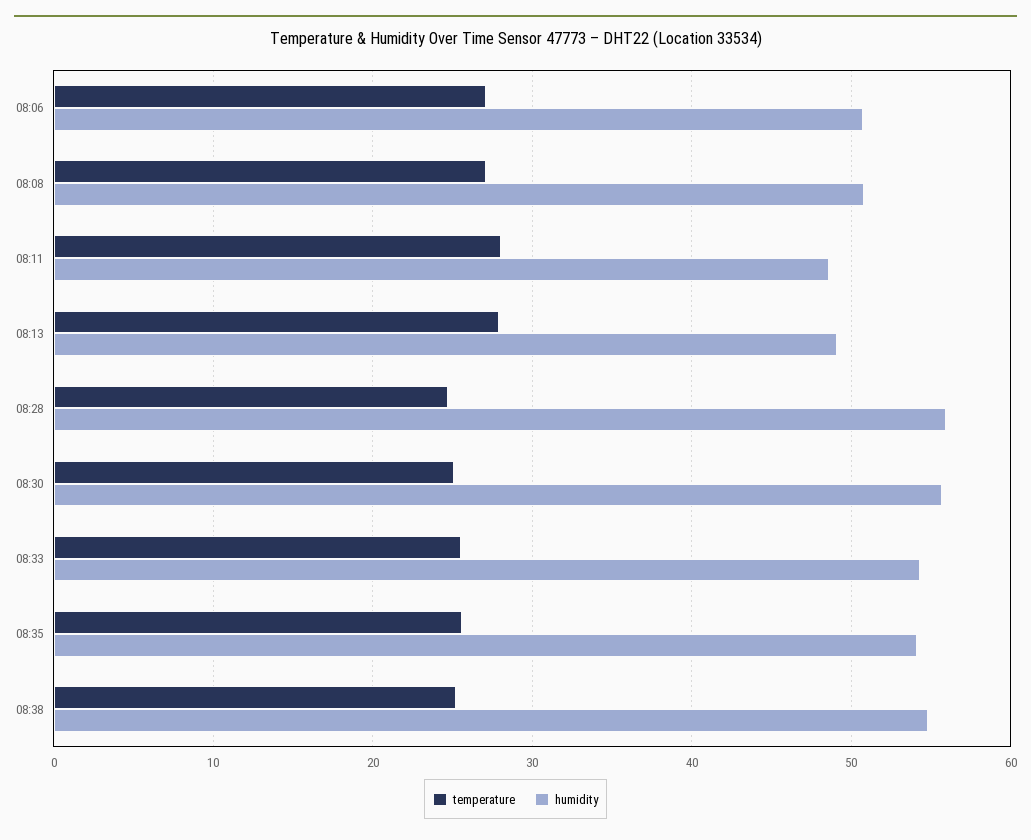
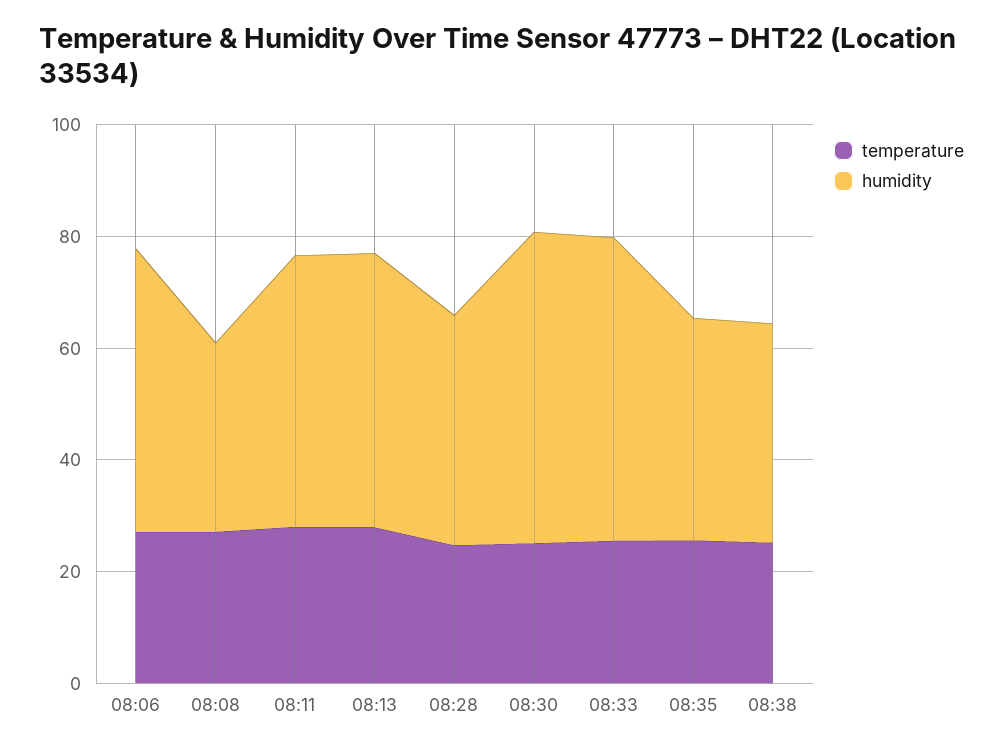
  {
    "temperature": {
      "08:06": 27,
      "08:08": 27,
      "08:11": 28,
      "08:13": 28,
      "08:28": 25,
      "08:30": 25,
      "08:33": 26,
      "08:35": 26,
      "08:38": 25
    },
    "humidity": {
      "08:06": 51,
-     "08:08": 51,
+     "08:08": 35,
      "08:11": 49,
      "08:13": 49,
-     "08:28": 56,
+     "08:28": 40,
      "08:30": 56,
      "08:33": 54,
-     "08:35": 54,
+     "08:35": 40,
-     "08:38": 55
+     "08:38": 40
    }
  }

